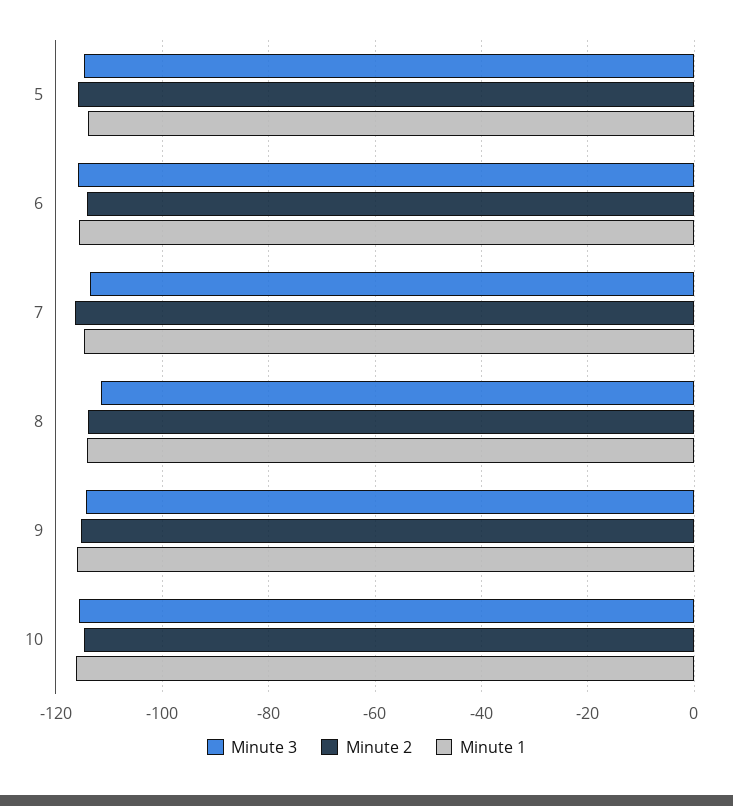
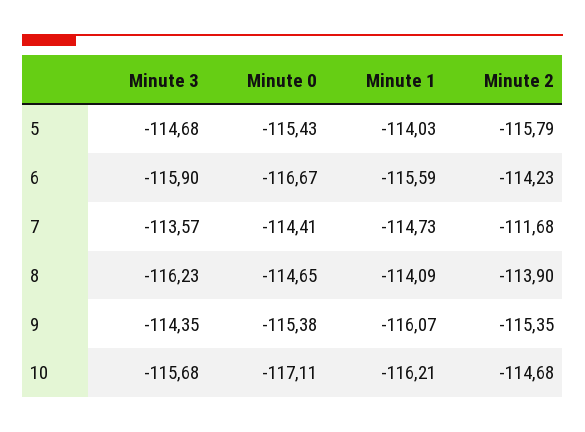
  {
    "Minute 3": {
      "5": -114.68,
      "6": -115.9,
      "7": -113.57,
-     "8": -112,
+     "8": -116.23,
      "9": -114.35,
      "10": -115.68
    },
    "Minute 2": {
      "5": -115.79,
      "6": -114.23,
-     "7": -116,
+     "7": -111.68,
      "8": -113.9,
      "9": -115.35,
      "10": -114.68
    },
    "Minute 1": {
      "5": -114.03,
      "6": -115.59,
      "7": -114.73,
      "8": -114.09,
      "9": -116.07,
      "10": -116.21
-   }
+   },
+   "Minute 0": {
+     "5": -115.43,
+     "6": -116.67,
+     "7": -114.41,
+     "8": -114.65,
+     "9": -115.38,
+     "10": -117.11
+   }
  }

